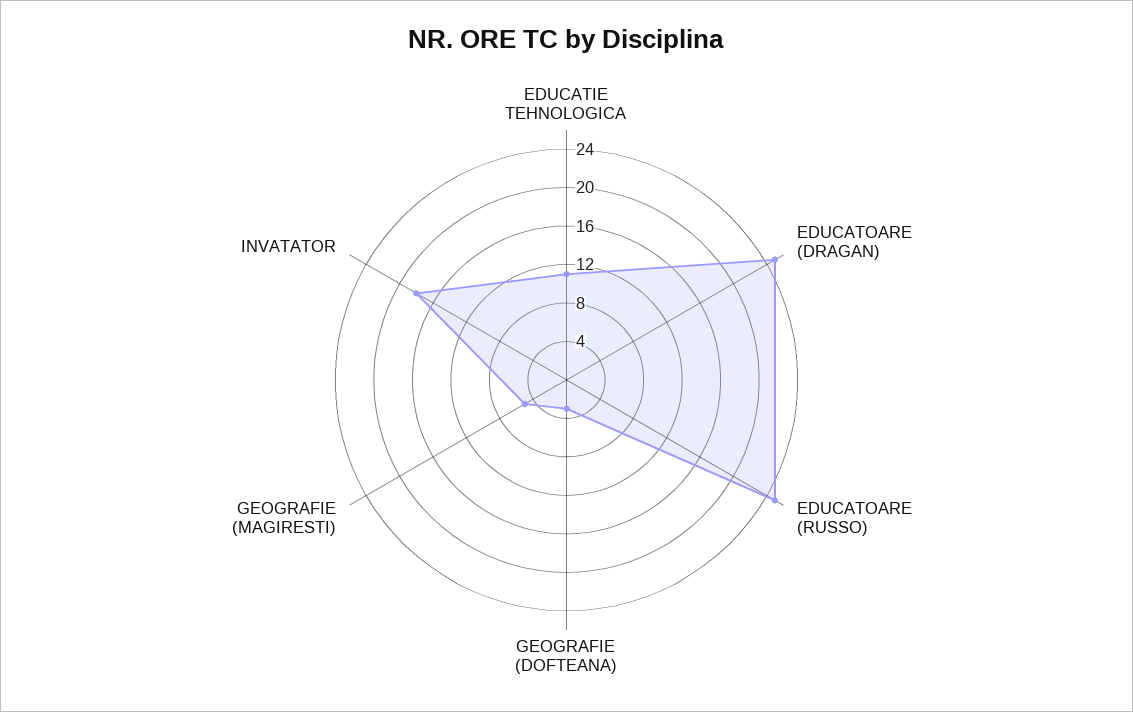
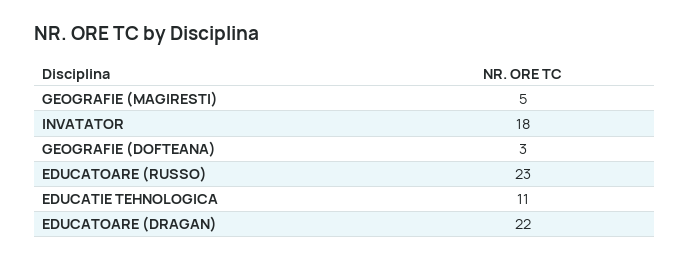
  {
    "EDUCATIE TEHNOLOGICA": 11,
-   "EDUCATOARE (DRAGAN)": 25,
+   "EDUCATOARE (DRAGAN)": 22,
-   "EDUCATOARE (RUSSO)": 25,
+   "EDUCATOARE (RUSSO)": 23,
    "GEOGRAFIE (DOFTEANA)": 3,
    "GEOGRAFIE (MAGIRESTI)": 5,
    "INVATATOR": 18
  }

